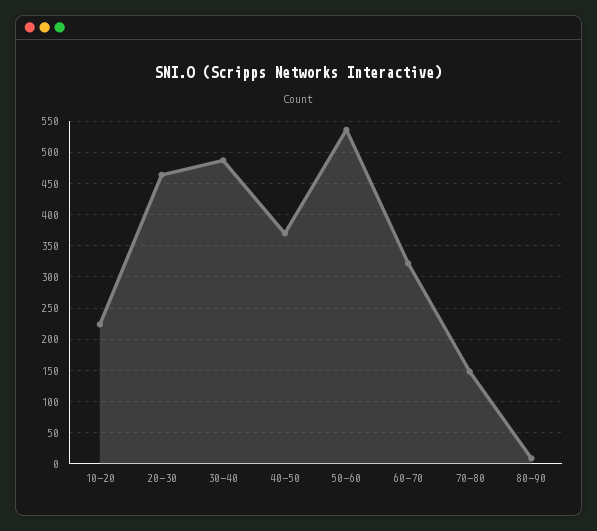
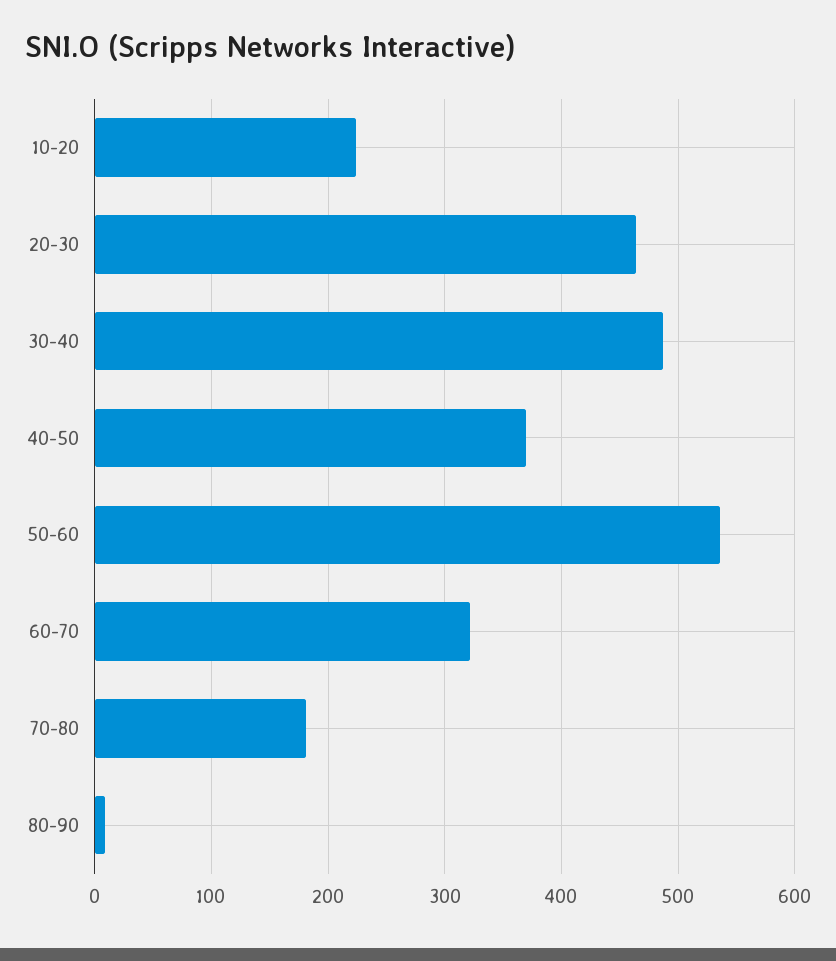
  {
    "10-20": 220,
    "20-30": 460,
    "30-40": 490,
    "40-50": 370,
    "50-60": 540,
    "60-70": 320,
-   "70-80": 150,
+   "70-80": 180,
    "80-90": 10
  }

